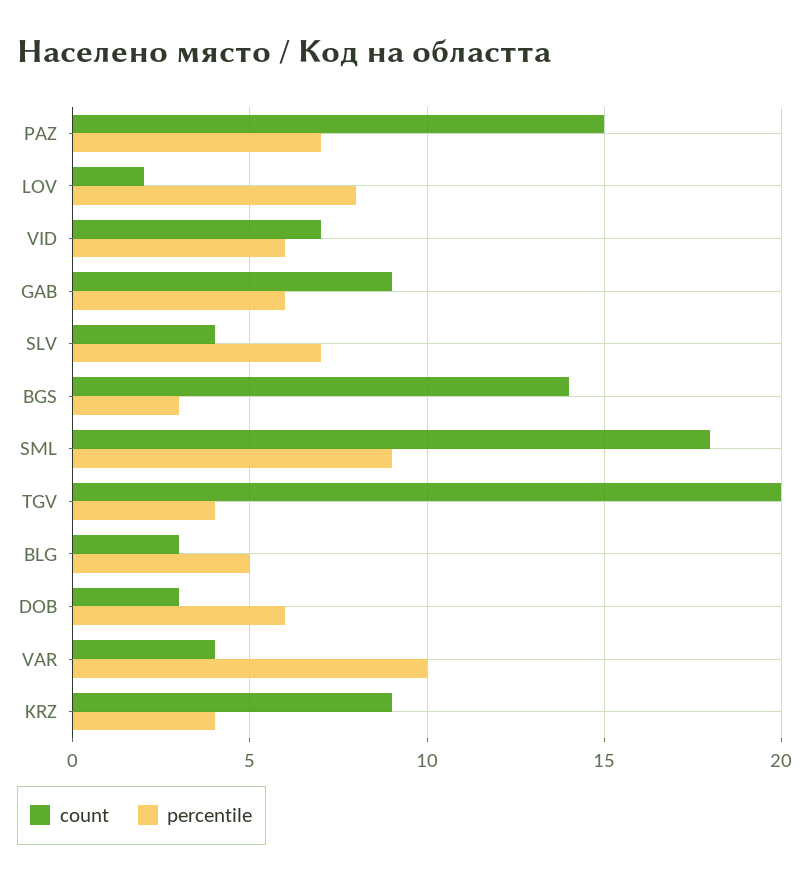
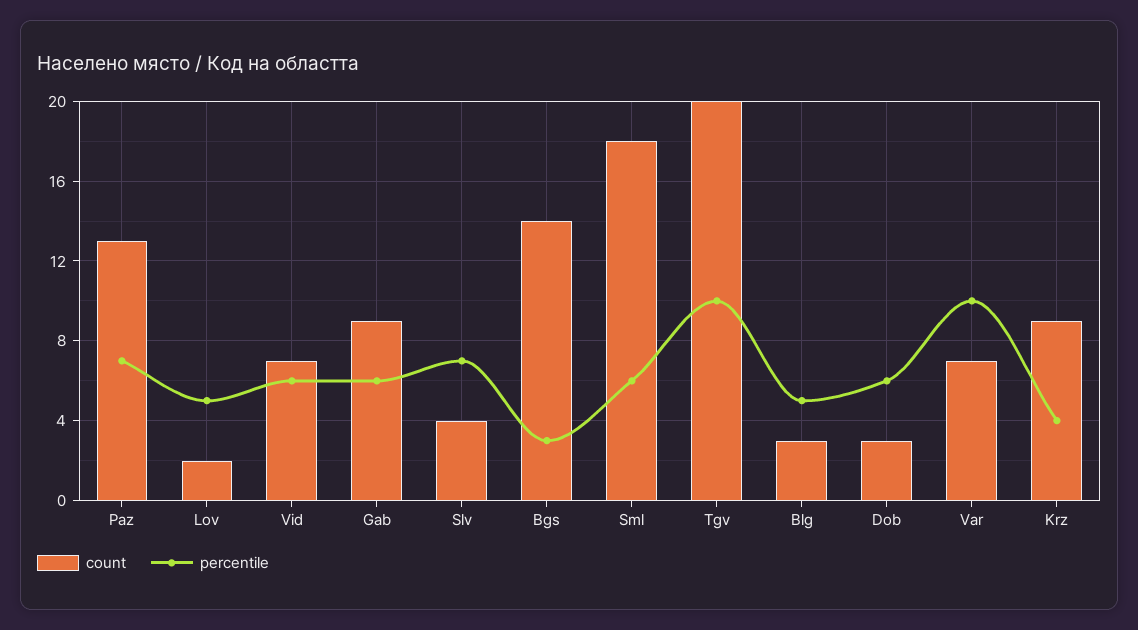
  {
    "count": {
-     "PAZ": 15,
+     "PAZ": 13,
      "LOV": 2,
      "VID": 7,
      "GAB": 9,
      "SLV": 4,
      "BGS": 14,
      "SML": 18,
      "TGV": 20,
      "BLG": 3,
      "DOB": 3,
-     "VAR": 4,
+     "VAR": 7,
      "KRZ": 9
    },
    "percentile": {
      "PAZ": 7,
-     "LOV": 8,
+     "LOV": 5,
      "VID": 6,
      "GAB": 6,
      "SLV": 7,
      "BGS": 3,
-     "SML": 9,
+     "SML": 6,
-     "TGV": 4,
+     "TGV": 10,
      "BLG": 5,
      "DOB": 6,
      "VAR": 10,
      "KRZ": 4
    }
  }

